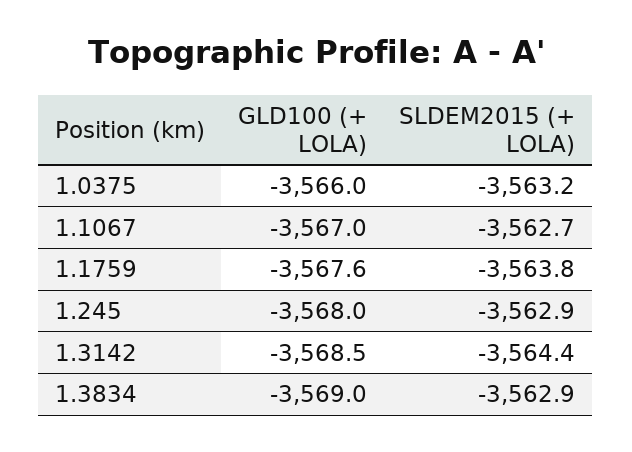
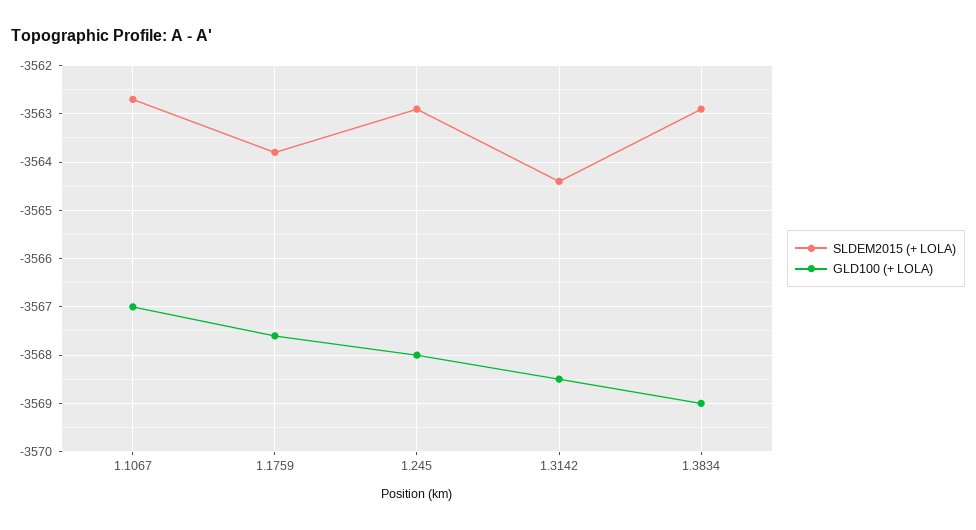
  {
    "GLD100 (+ LOLA)": {
-     "1.0375": -3566,
      "1.1067": -3567,
      "1.1759": -3567.6,
      "1.245": -3568,
      "1.3142": -3568.5,
      "1.3834": -3569
    },
    "SLDEM2015 (+ LOLA)": {
-     "1.0375": -3563.2,
      "1.1067": -3562.7,
      "1.1759": -3563.8,
      "1.245": -3562.9,
      "1.3142": -3564.4,
      "1.3834": -3562.9
    }
  }

